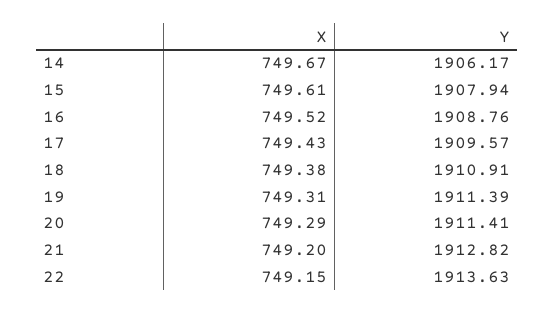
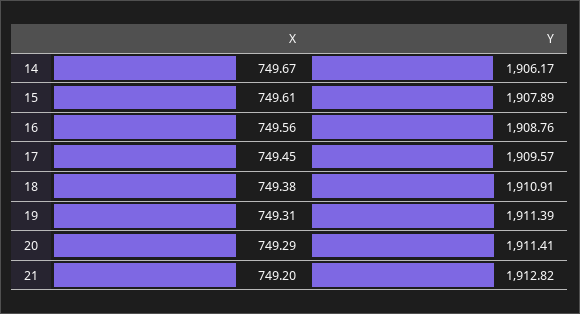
  {
    "X": {
      "14": 749.67,
      "15": 749.61,
-     "16": 749.52,
+     "16": 749.56,
-     "17": 749.43,
+     "17": 749.45,
      "18": 749.38,
      "19": 749.31,
      "20": 749.29,
-     "21": 749.2,
+     "21": 749.2
-     "22": 749.15
    },
    "Y": {
      "14": 1906.17,
-     "15": 1907.94,
+     "15": 1907.89,
      "16": 1908.76,
      "17": 1909.57,
      "18": 1910.91,
      "19": 1911.39,
      "20": 1911.41,
-     "21": 1912.82,
+     "21": 1912.82
-     "22": 1913.63
    }
  }

